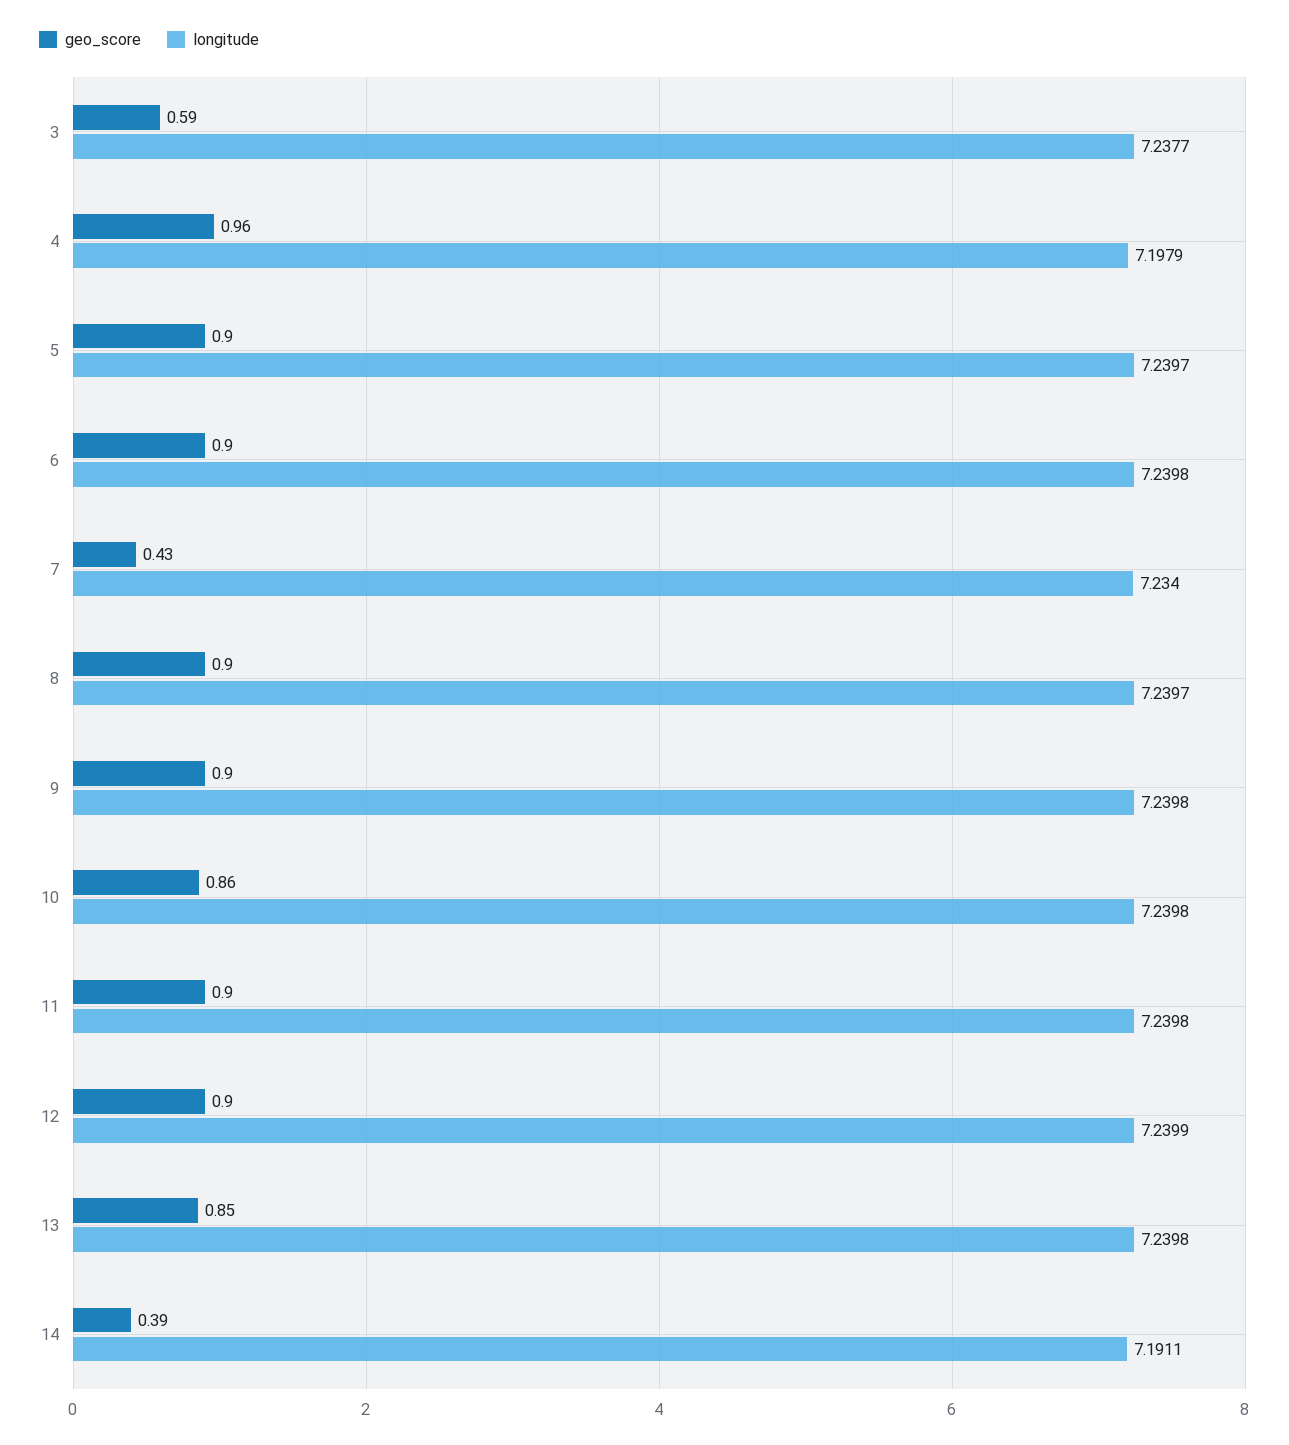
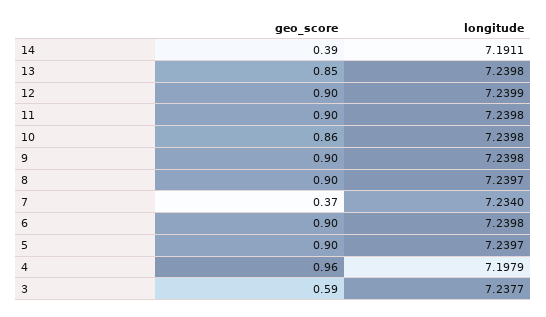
  {
    "geo_score": {
      "3": 0.59,
      "4": 0.96,
      "5": 0.9,
      "6": 0.9,
-     "7": 0.43,
+     "7": 0.37,
      "8": 0.9,
      "9": 0.9,
      "10": 0.86,
      "11": 0.9,
      "12": 0.9,
      "13": 0.85,
      "14": 0.39
    },
    "longitude": {
      "3": 7.2377,
      "4": 7.1979,
      "5": 7.2397,
      "6": 7.2398,
      "7": 7.234,
      "8": 7.2397,
      "9": 7.2398,
      "10": 7.2398,
      "11": 7.2398,
      "12": 7.2399,
      "13": 7.2398,
      "14": 7.1911
    }
  }

